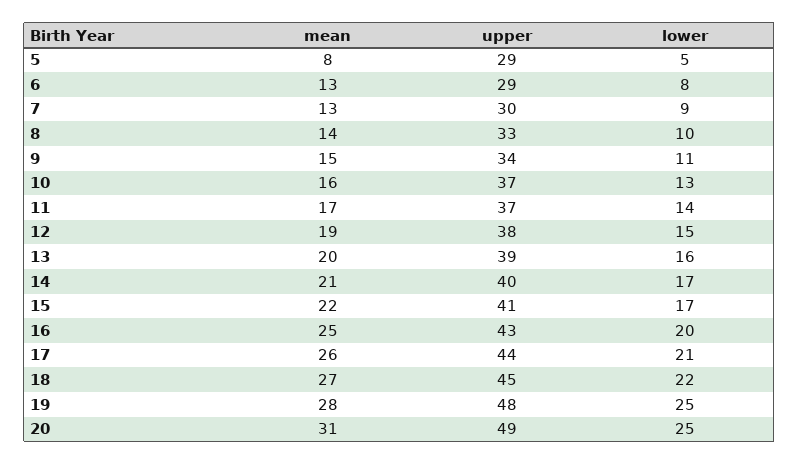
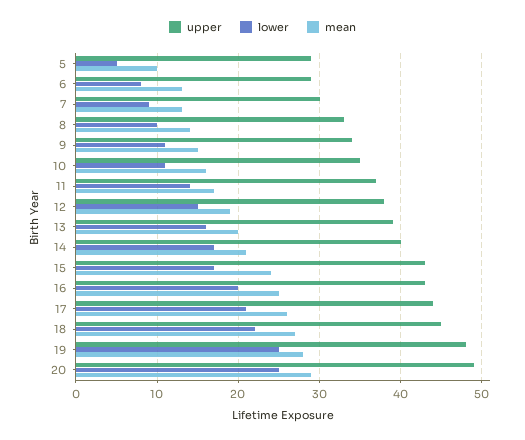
  {
    "mean": {
-     "5": 8,
+     "5": 10,
      "6": 13,
      "7": 13,
      "8": 14,
      "9": 15,
      "10": 16,
      "11": 17,
      "12": 19,
      "13": 20,
      "14": 21,
-     "15": 22,
+     "15": 24,
      "16": 25,
      "17": 26,
      "18": 27,
      "19": 28,
-     "20": 31
+     "20": 29
    },
    "upper": {
      "5": 29,
      "6": 29,
      "7": 30,
      "8": 33,
      "9": 34,
-     "10": 37,
+     "10": 35,
      "11": 37,
      "12": 38,
      "13": 39,
      "14": 40,
-     "15": 41,
+     "15": 43,
      "16": 43,
      "17": 44,
      "18": 45,
      "19": 48,
      "20": 49
    },
    "lower": {
      "5": 5,
      "6": 8,
      "7": 9,
      "8": 10,
      "9": 11,
-     "10": 13,
+     "10": 11,
      "11": 14,
      "12": 15,
      "13": 16,
      "14": 17,
      "15": 17,
      "16": 20,
      "17": 21,
      "18": 22,
      "19": 25,
      "20": 25
    }
  }

